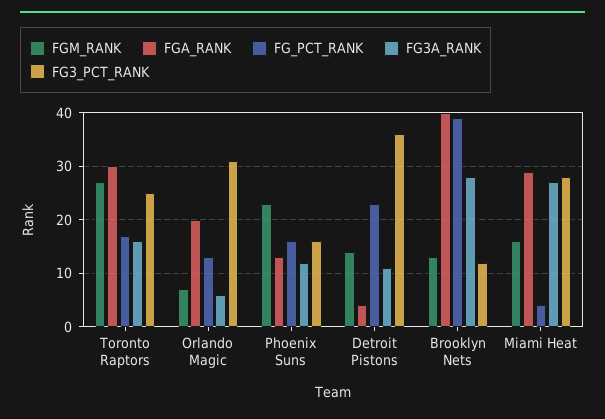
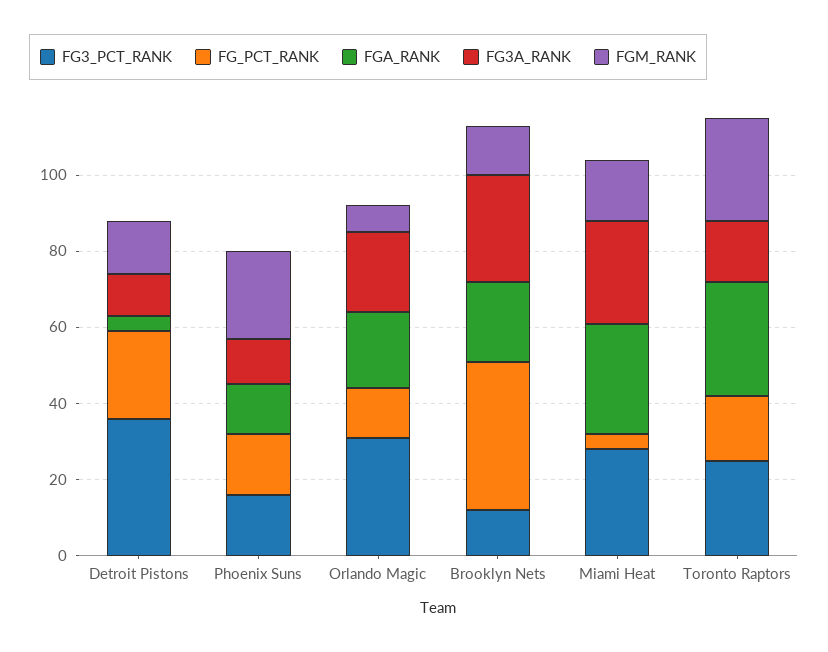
  {
    "FGM_RANK": {
      "Toronto Raptors": 25,
      "Orlando Magic": 5,
      "Phoenix Suns": 25,
      "Detroit Pistons": 15,
      "Brooklyn Nets": 15,
      "Miami Heat": 15
    },
    "FGA_RANK": {
      "Toronto Raptors": 30,
      "Orlando Magic": 20,
      "Phoenix Suns": 15,
      "Detroit Pistons": 5,
-     "Brooklyn Nets": 40,
+     "Brooklyn Nets": 20,
      "Miami Heat": 30
    },
    "FG_PCT_RANK": {
      "Toronto Raptors": 15,
      "Orlando Magic": 15,
      "Phoenix Suns": 15,
      "Detroit Pistons": 25,
      "Brooklyn Nets": 40,
      "Miami Heat": 5
    },
    "FG3A_RANK": {
      "Toronto Raptors": 15,
-     "Orlando Magic": 5,
+     "Orlando Magic": 20,
      "Phoenix Suns": 10,
      "Detroit Pistons": 10,
      "Brooklyn Nets": 30,
      "Miami Heat": 25
    },
    "FG3_PCT_RANK": {
      "Toronto Raptors": 25,
      "Orlando Magic": 30,
      "Phoenix Suns": 15,
      "Detroit Pistons": 35,
      "Brooklyn Nets": 10,
      "Miami Heat": 30
    }
  }

